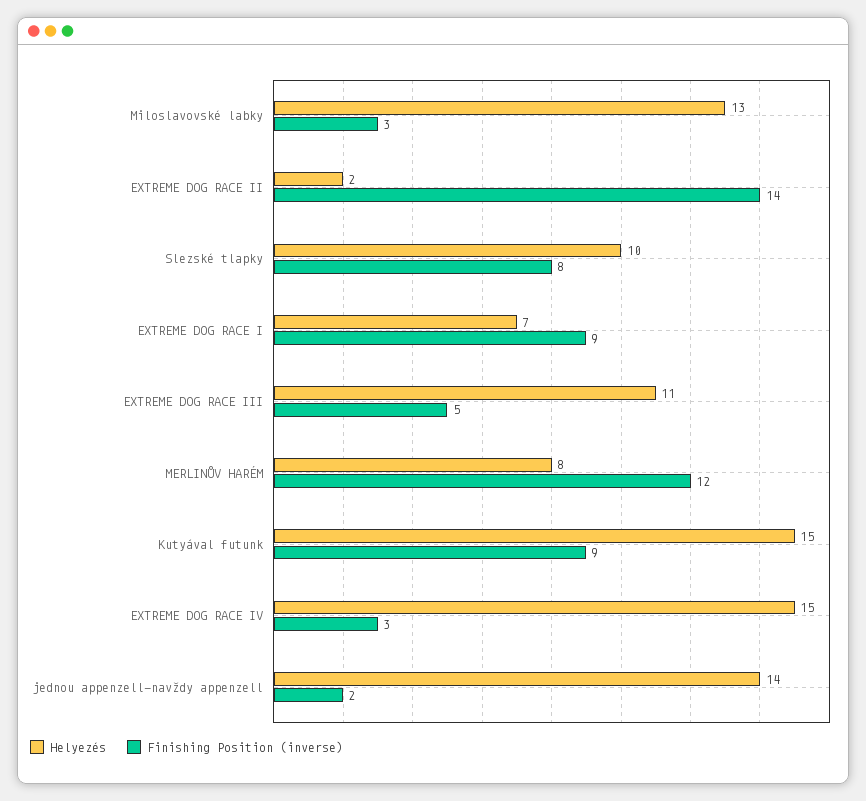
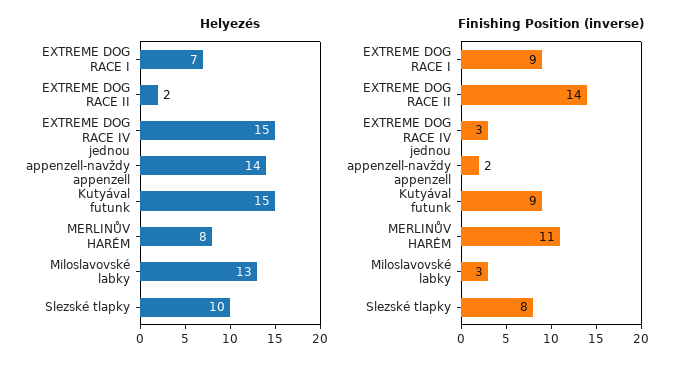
  {
    "Helyezés": {
      "Miloslavovské labky": 13,
      "EXTREME DOG RACE II": 2,
      "Slezské tlapky": 10,
      "EXTREME DOG RACE I": 7,
-     "EXTREME DOG RACE III": 11,
      "MERLINŮV HARÉM": 8,
      "Kutyával futunk": 15,
      "EXTREME DOG RACE IV": 15,
      "jednou appenzell-navždy appenzell": 14
    },
    "Finishing Position (inverse)": {
      "Miloslavovské labky": 3,
      "EXTREME DOG RACE II": 14,
      "Slezské tlapky": 8,
      "EXTREME DOG RACE I": 9,
-     "EXTREME DOG RACE III": 5,
-     "MERLINŮV HARÉM": 12,
+     "MERLINŮV HARÉM": 11,
      "Kutyával futunk": 9,
      "EXTREME DOG RACE IV": 3,
      "jednou appenzell-navždy appenzell": 2
    }
  }

